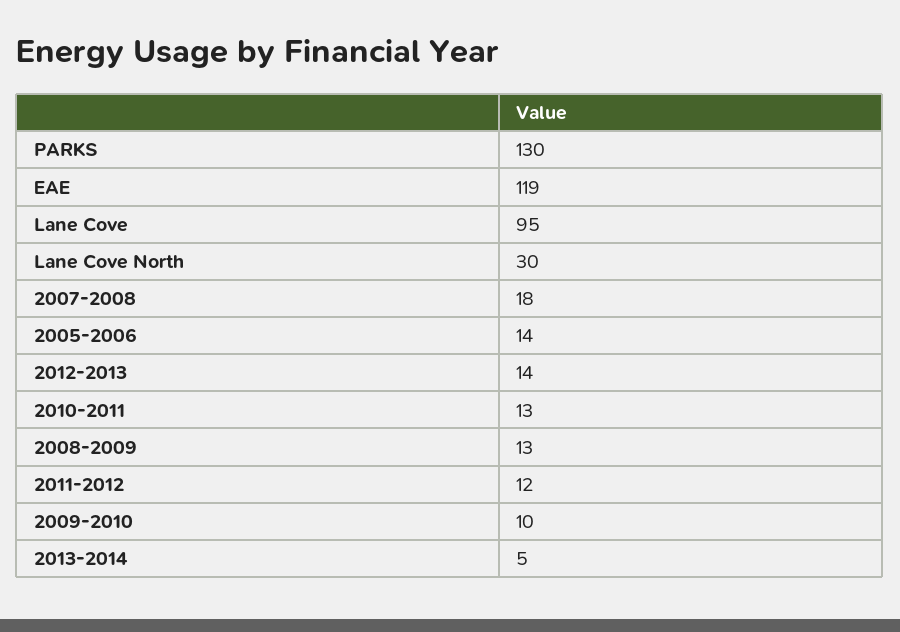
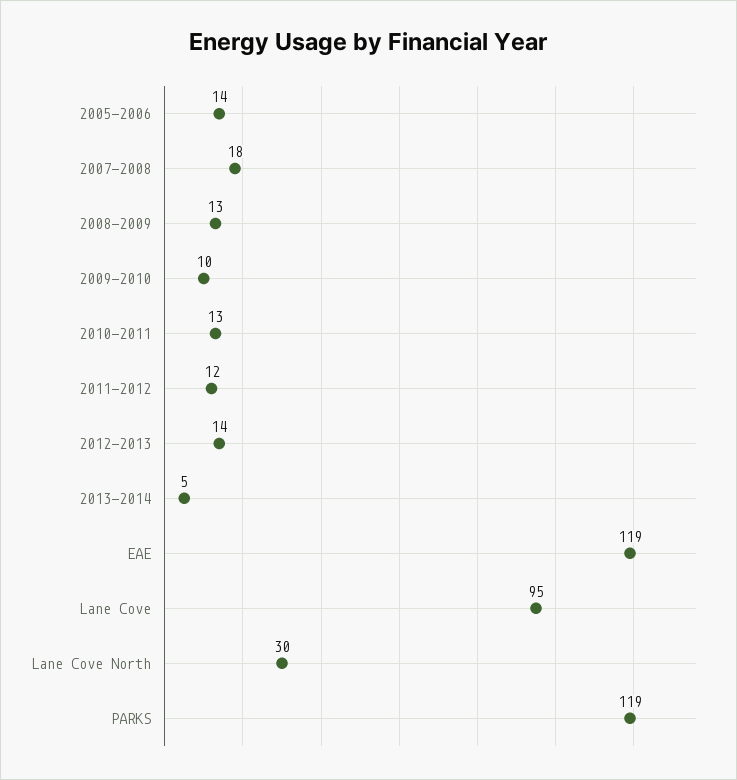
  {
-   "PARKS": 130,
+   "PARKS": 119,
    "EAE": 119,
    "Lane Cove": 95,
    "Lane Cove North": 30,
    "2007-2008": 18,
    "2005-2006": 14,
    "2012-2013": 14,
    "2010-2011": 13,
    "2008-2009": 13,
    "2011-2012": 12,
    "2009-2010": 10,
    "2013-2014": 5
  }

